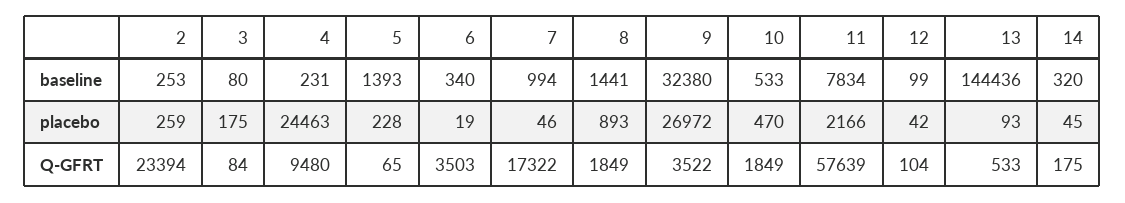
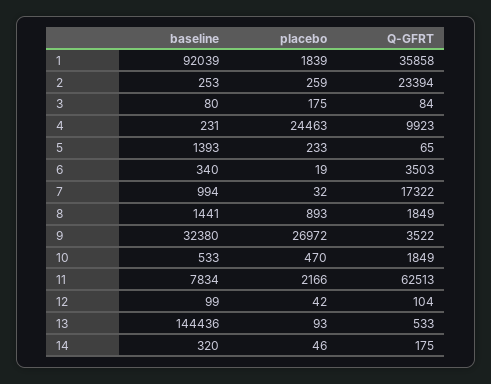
  {
    "2": {
      "baseline": 253,
      "placebo": 259,
      "Q-GFRT": 23394
    },
    "3": {
      "baseline": 80,
      "placebo": 175,
      "Q-GFRT": 84
    },
    "4": {
      "baseline": 231,
      "placebo": 24463,
-     "Q-GFRT": 9480
+     "Q-GFRT": 9923
    },
    "5": {
      "baseline": 1393,
-     "placebo": 228,
+     "placebo": 233,
      "Q-GFRT": 65
    },
    "6": {
      "baseline": 340,
      "placebo": 19,
      "Q-GFRT": 3503
    },
    "7": {
      "baseline": 994,
-     "placebo": 46,
+     "placebo": 32,
      "Q-GFRT": 17322
    },
    "8": {
      "baseline": 1441,
      "placebo": 893,
      "Q-GFRT": 1849
    },
    "9": {
      "baseline": 32380,
      "placebo": 26972,
      "Q-GFRT": 3522
    },
    "10": {
      "baseline": 533,
      "placebo": 470,
      "Q-GFRT": 1849
    },
    "11": {
      "baseline": 7834,
      "placebo": 2166,
-     "Q-GFRT": 57639
+     "Q-GFRT": 62513
    },
    "12": {
      "baseline": 99,
      "placebo": 42,
      "Q-GFRT": 104
    },
    "13": {
      "baseline": 144436,
      "placebo": 93,
      "Q-GFRT": 533
    },
    "14": {
      "baseline": 320,
-     "placebo": 45,
+     "placebo": 46,
      "Q-GFRT": 175
-   }
+   },
+   "1": {
+     "baseline": 92039,
+     "placebo": 1839,
+     "Q-GFRT": 35858
+   }
  }

